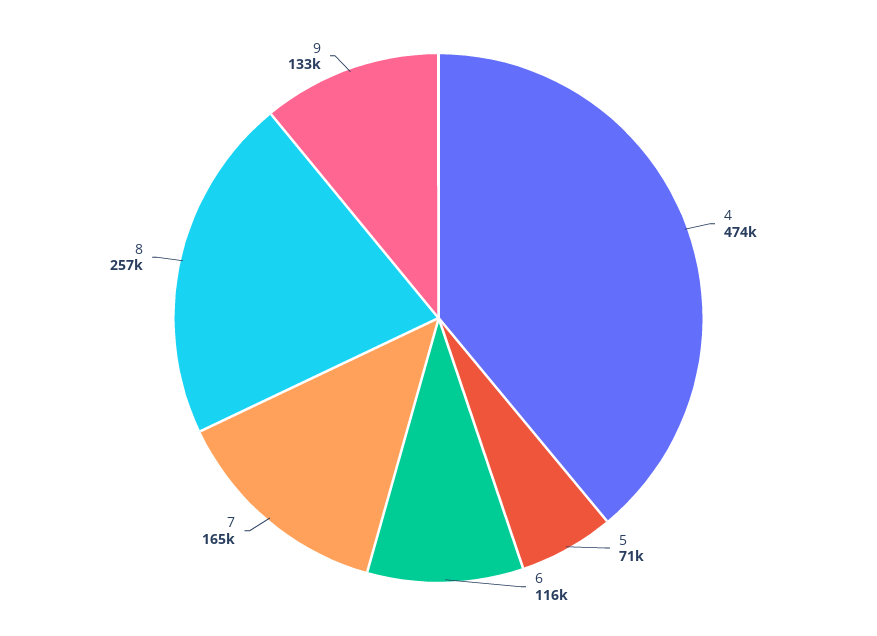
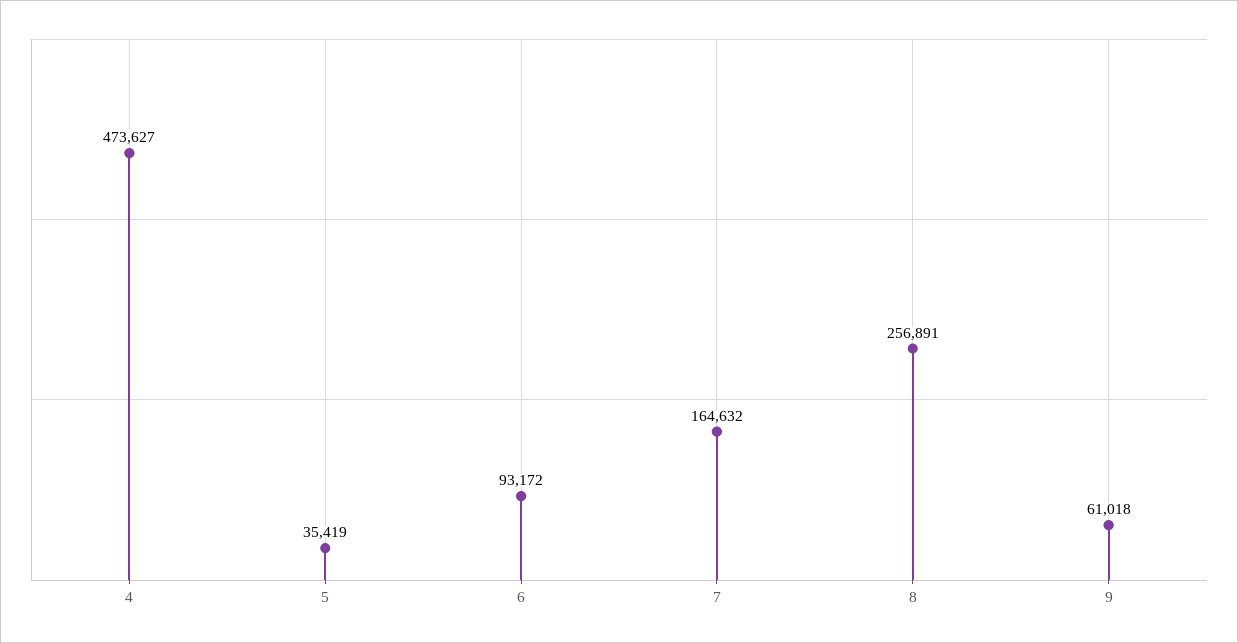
  {
    "4": 473627,
-   "5": 71000,
+   "5": 35419,
-   "6": 116000,
+   "6": 93172,
    "7": 164632,
    "8": 256891,
-   "9": 133000
+   "9": 61018
  }

